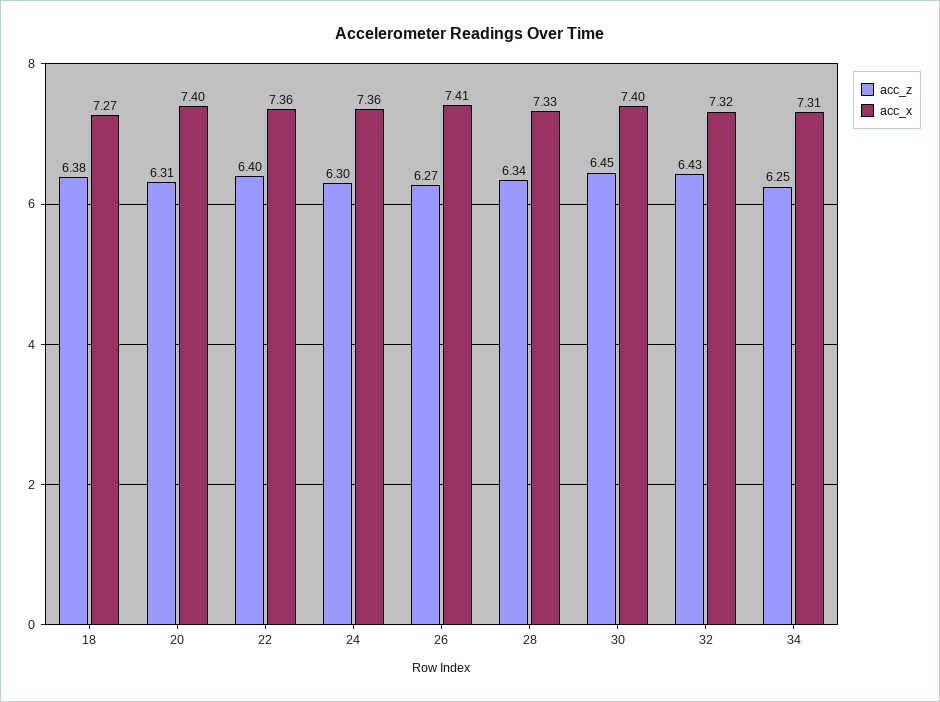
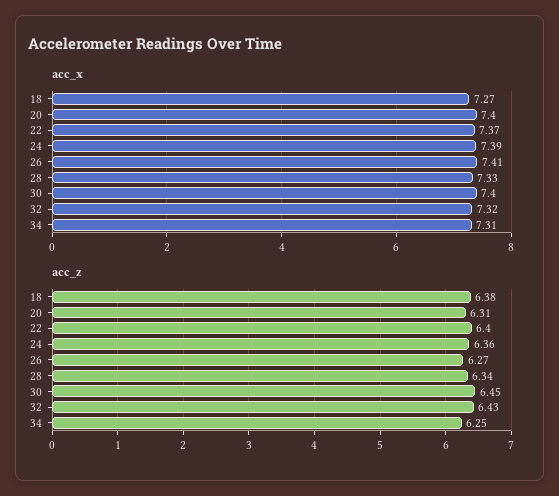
  {
    "acc_z": {
      "18": 6.38,
      "20": 6.31,
      "22": 6.4,
-     "24": 6.3,
+     "24": 6.36,
      "26": 6.27,
      "28": 6.34,
      "30": 6.45,
      "32": 6.43,
      "34": 6.25
    },
    "acc_x": {
      "18": 7.27,
      "20": 7.4,
-     "22": 7.36,
+     "22": 7.37,
-     "24": 7.36,
+     "24": 7.39,
      "26": 7.41,
      "28": 7.33,
      "30": 7.4,
      "32": 7.32,
      "34": 7.31
    }
  }

